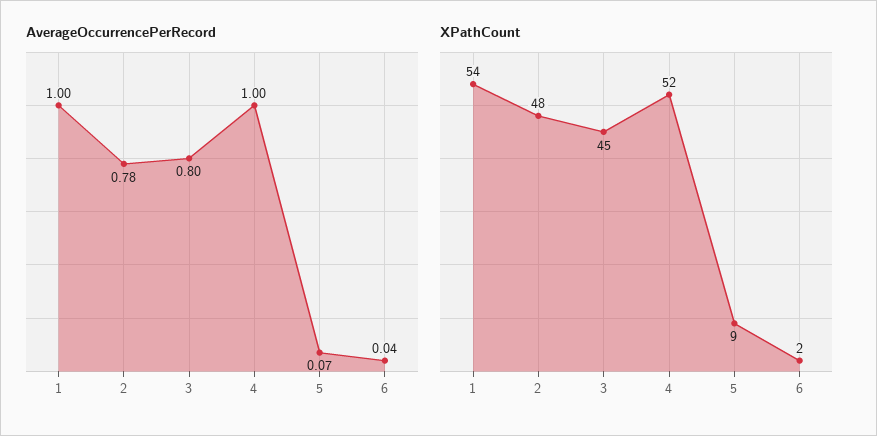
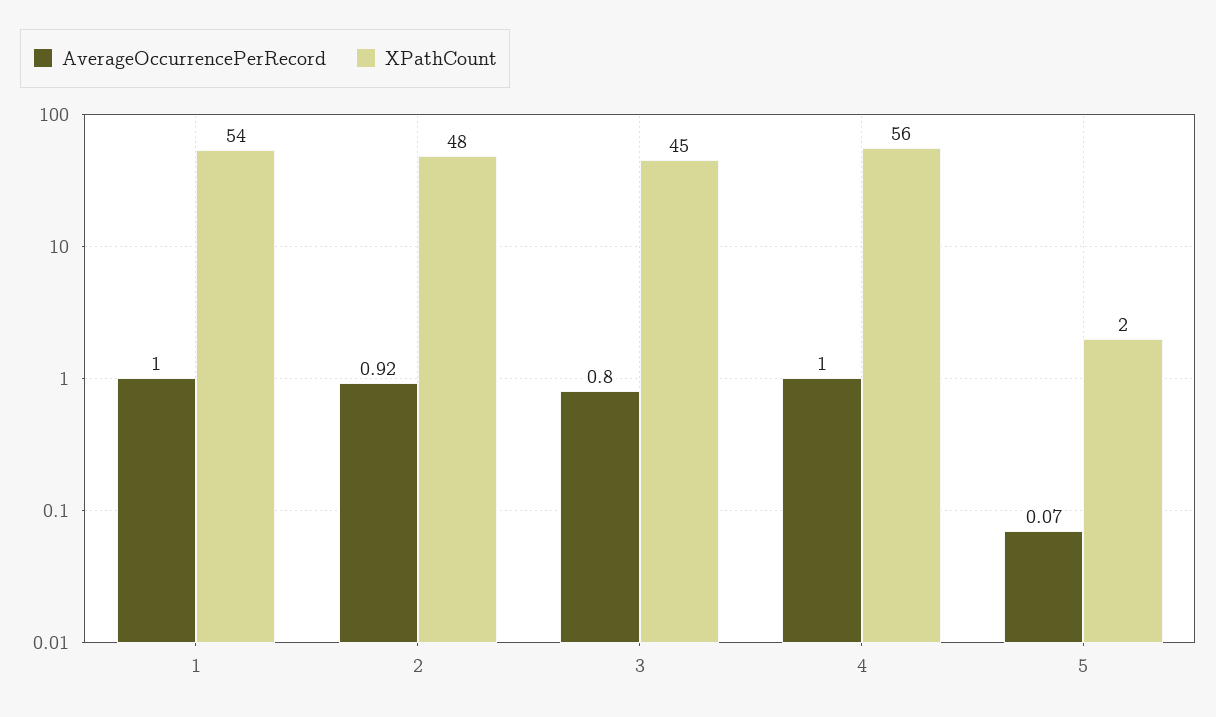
  {
    "AverageOccurrencePerRecord": {
      "1": 1,
-     "2": 0.78,
+     "2": 0.92,
      "3": 0.8,
      "4": 1,
-     "5": 0.07,
+     "5": 0.07
-     "6": 0.04
    },
    "XPathCount": {
      "1": 54,
      "2": 48,
      "3": 45,
-     "4": 52,
+     "4": 56,
-     "5": 9,
+     "5": 2
-     "6": 2
    }
  }

